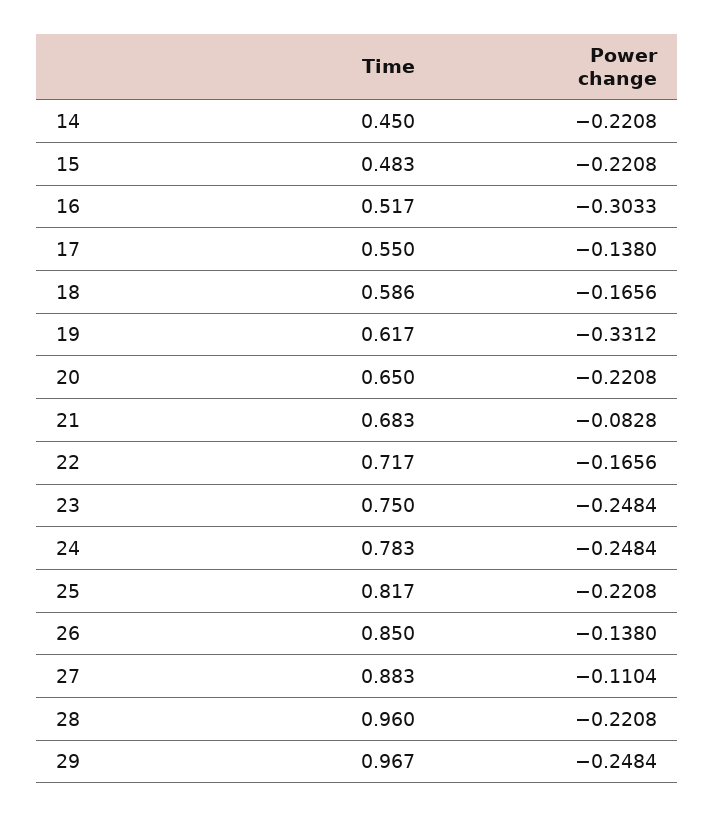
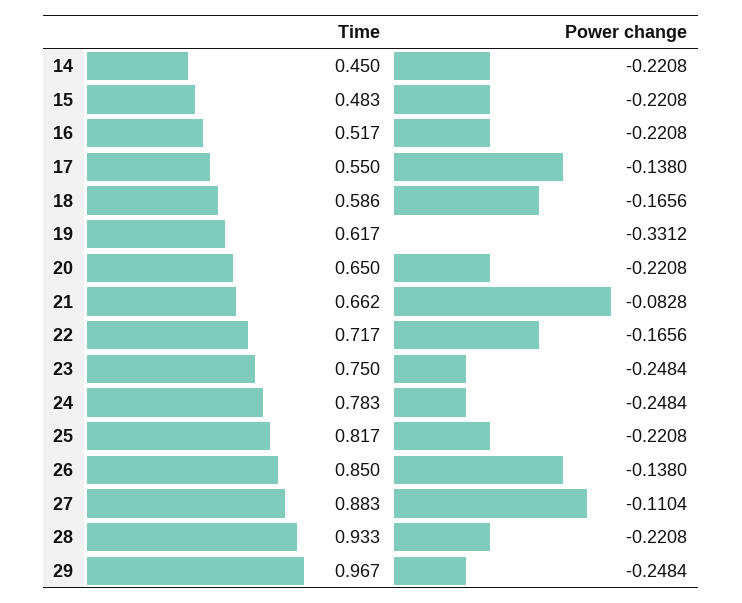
  {
    "Time": {
      "14": 0.45,
      "15": 0.483,
      "16": 0.517,
      "17": 0.55,
      "18": 0.586,
      "19": 0.617,
      "20": 0.65,
-     "21": 0.683,
+     "21": 0.662,
      "22": 0.717,
      "23": 0.75,
      "24": 0.783,
      "25": 0.817,
      "26": 0.85,
      "27": 0.883,
-     "28": 0.96,
+     "28": 0.933,
      "29": 0.967
    },
    "Power change": {
      "14": -0.2208,
      "15": -0.2208,
-     "16": -0.3033,
+     "16": -0.2208,
      "17": -0.138,
      "18": -0.1656,
      "19": -0.3312,
      "20": -0.2208,
      "21": -0.0828,
      "22": -0.1656,
      "23": -0.2484,
      "24": -0.2484,
      "25": -0.2208,
      "26": -0.138,
      "27": -0.1104,
      "28": -0.2208,
      "29": -0.2484
    }
  }

